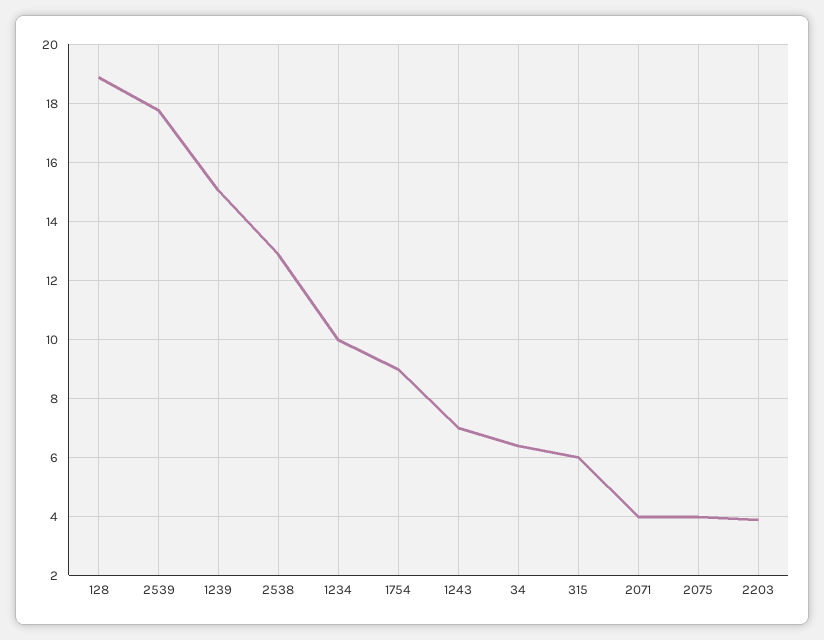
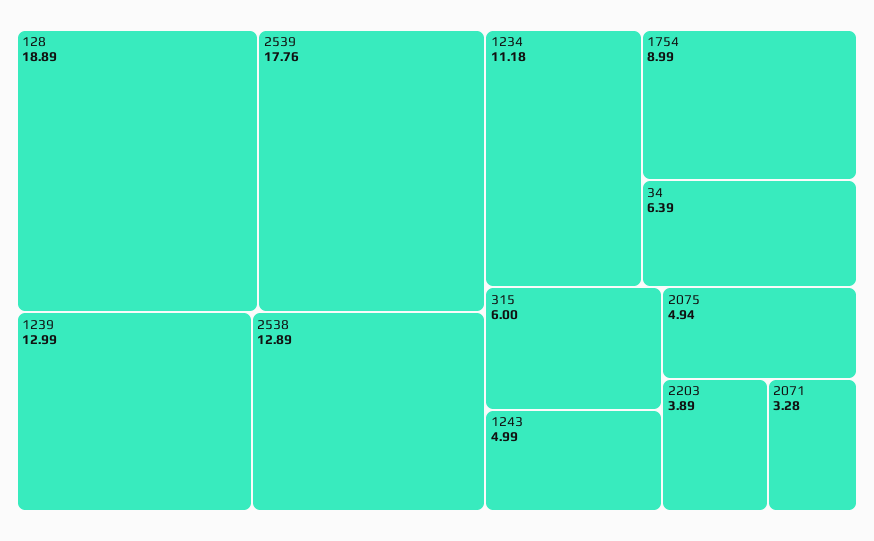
  {
    "128": 18.89,
    "2539": 17.76,
-   "1239": 15,
+   "1239": 12.99,
    "2538": 12.89,
-   "1234": 10,
+   "1234": 11.18,
    "1754": 8.99,
-   "1243": 7,
+   "1243": 4.99,
    "34": 6.39,
    "315": 6,
-   "2071": 4,
+   "2071": 3.28,
-   "2075": 4,
+   "2075": 4.94,
    "2203": 3.89
  }

